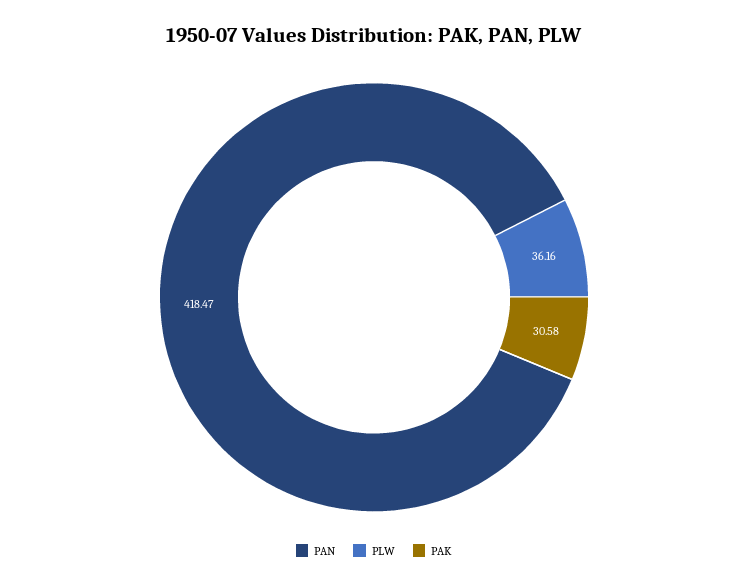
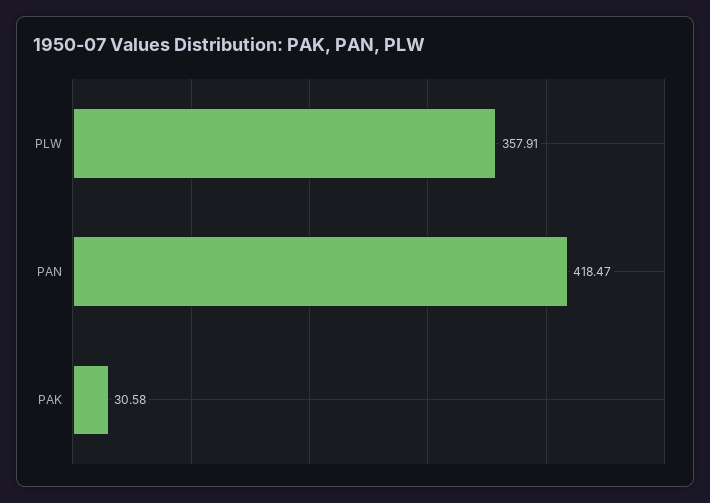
  {
    "PAN": 418.47,
-   "PLW": 36.16,
+   "PLW": 357.91,
    "PAK": 30.58
  }

